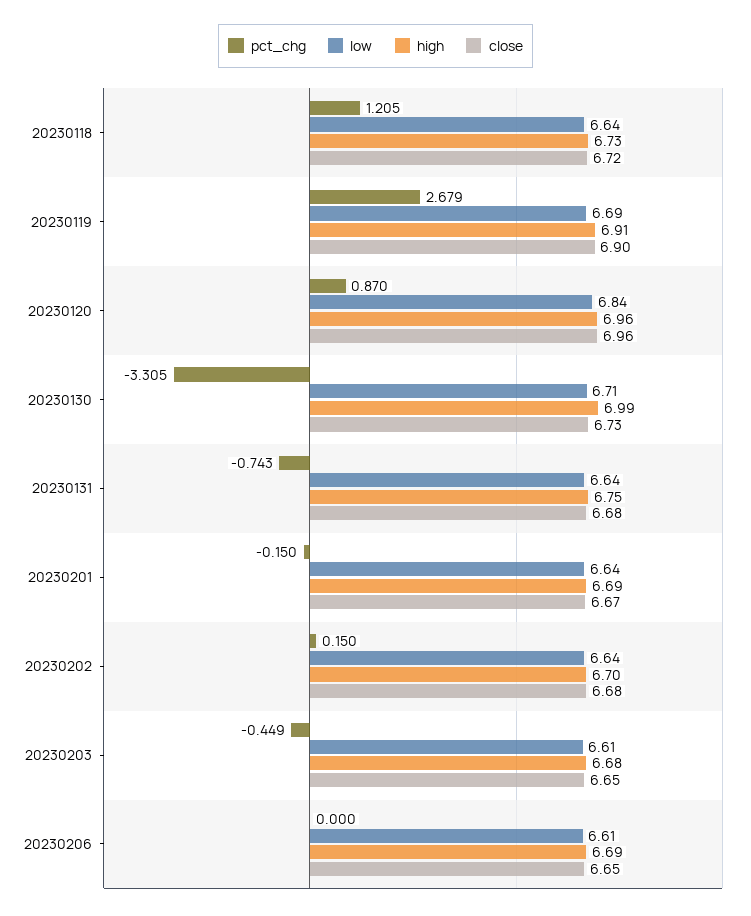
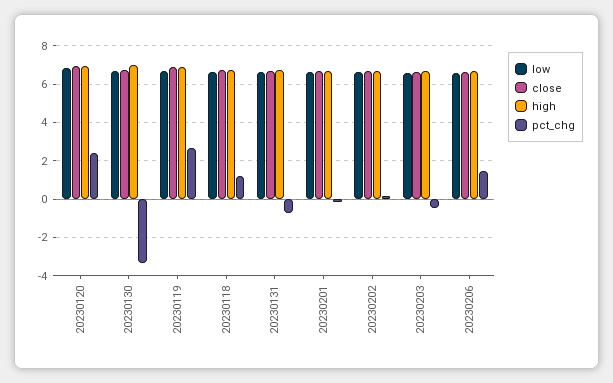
  {
    "pct_chg": {
      "20230118": 1.205,
      "20230119": 2.679,
-     "20230120": 0.87,
+     "20230120": 2.5,
      "20230130": -3.305,
      "20230131": -0.743,
      "20230201": -0.15,
      "20230202": 0.15,
      "20230203": -0.449,
-     "20230206": 0
+     "20230206": 1.5
    },
    "low": {
      "20230118": 6.64,
      "20230119": 6.69,
      "20230120": 6.84,
      "20230130": 6.71,
      "20230131": 6.64,
      "20230201": 6.64,
      "20230202": 6.64,
      "20230203": 6.61,
      "20230206": 6.61
    },
    "high": {
      "20230118": 6.73,
      "20230119": 6.91,
      "20230120": 6.96,
      "20230130": 6.99,
      "20230131": 6.75,
      "20230201": 6.69,
      "20230202": 6.7,
      "20230203": 6.68,
      "20230206": 6.69
    },
    "close": {
      "20230118": 6.72,
      "20230119": 6.9,
      "20230120": 6.96,
      "20230130": 6.73,
      "20230131": 6.68,
      "20230201": 6.67,
      "20230202": 6.68,
      "20230203": 6.65,
      "20230206": 6.65
    }
  }

